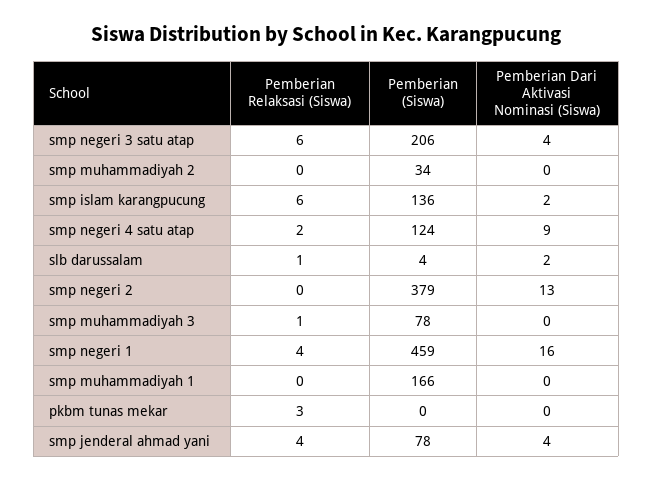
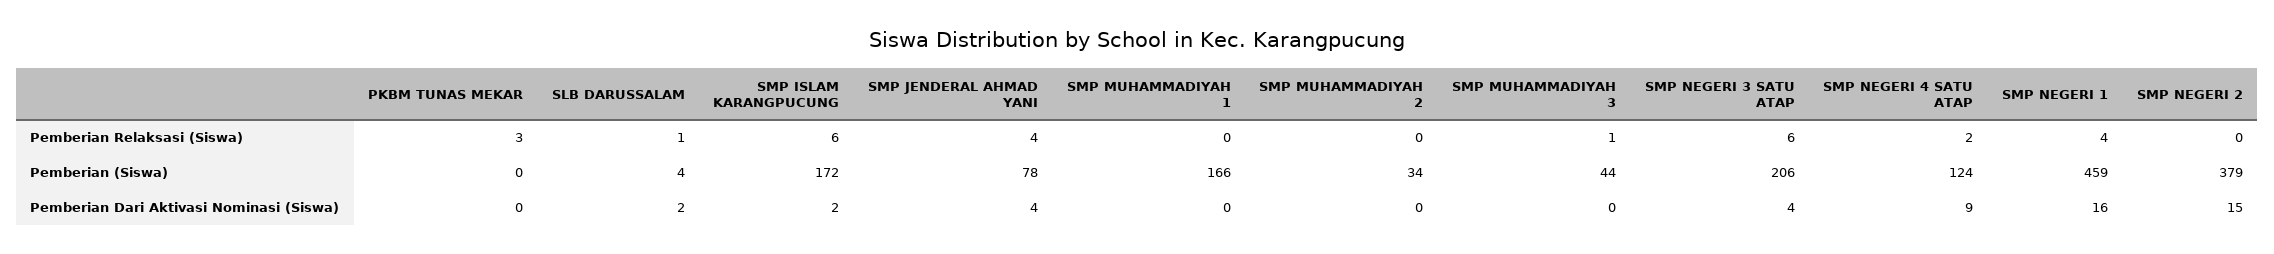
  {
    "Pemberian Relaksasi (Siswa)": {
      "smp negeri 3 satu atap": 6,
      "smp muhammadiyah 2": 0,
      "smp islam karangpucung": 6,
      "smp negeri 4 satu atap": 2,
      "slb darussalam": 1,
      "smp negeri 2": 0,
      "smp muhammadiyah 3": 1,
      "smp negeri 1": 4,
      "smp muhammadiyah 1": 0,
      "pkbm tunas mekar": 3,
      "smp jenderal ahmad yani": 4
    },
    "Pemberian (Siswa)": {
      "smp negeri 3 satu atap": 206,
      "smp muhammadiyah 2": 34,
-     "smp islam karangpucung": 136,
+     "smp islam karangpucung": 172,
      "smp negeri 4 satu atap": 124,
      "slb darussalam": 4,
      "smp negeri 2": 379,
-     "smp muhammadiyah 3": 78,
+     "smp muhammadiyah 3": 44,
      "smp negeri 1": 459,
      "smp muhammadiyah 1": 166,
      "pkbm tunas mekar": 0,
      "smp jenderal ahmad yani": 78
    },
    "Pemberian Dari Aktivasi Nominasi (Siswa)": {
      "smp negeri 3 satu atap": 4,
      "smp muhammadiyah 2": 0,
      "smp islam karangpucung": 2,
      "smp negeri 4 satu atap": 9,
      "slb darussalam": 2,
-     "smp negeri 2": 13,
+     "smp negeri 2": 15,
      "smp muhammadiyah 3": 0,
      "smp negeri 1": 16,
      "smp muhammadiyah 1": 0,
      "pkbm tunas mekar": 0,
      "smp jenderal ahmad yani": 4
    }
  }

